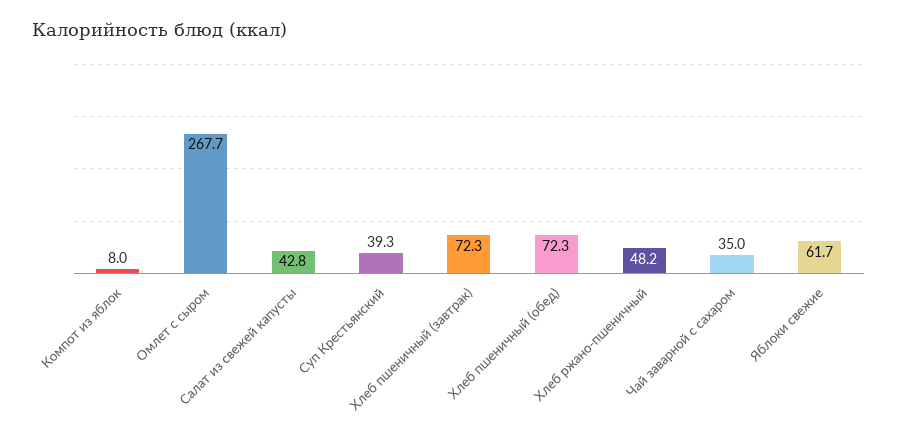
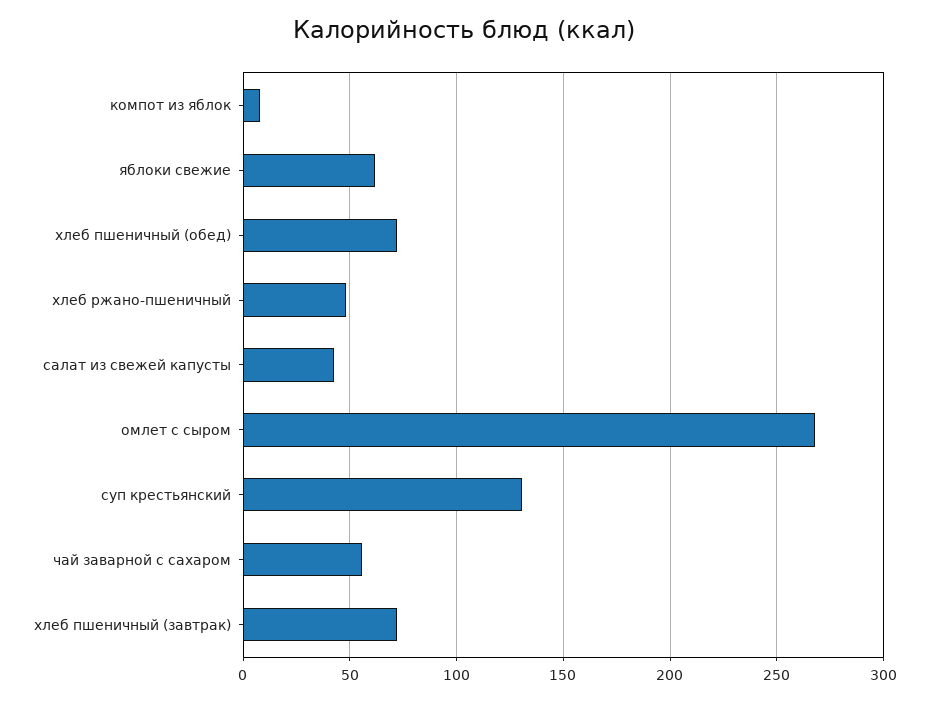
  {
    "Компот из яблок": 8,
    "Омлет с сыром": 267.7,
    "Салат из свежей капусты": 42.8,
-   "Суп Крестьянский": 39.3,
+   "Суп Крестьянский": 130,
    "Хлеб пшеничный (завтрак)": 72.3,
    "Хлеб пшеничный (обед)": 72.3,
    "Хлеб ржано-пшеничный": 48.2,
-   "Чай заварной с сахаром": 35,
+   "Чай заварной с сахаром": 55,
    "Яблоки свежие": 61.7
  }

